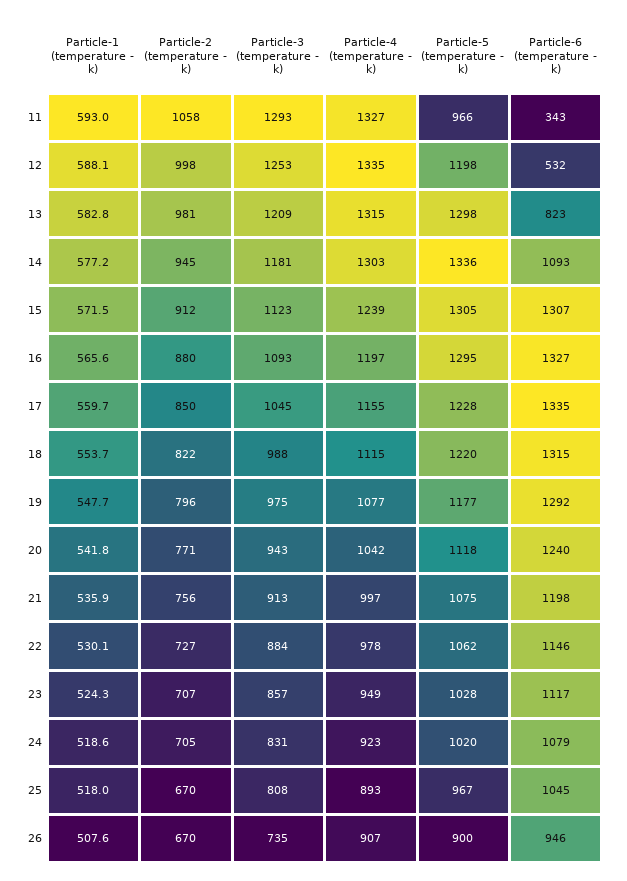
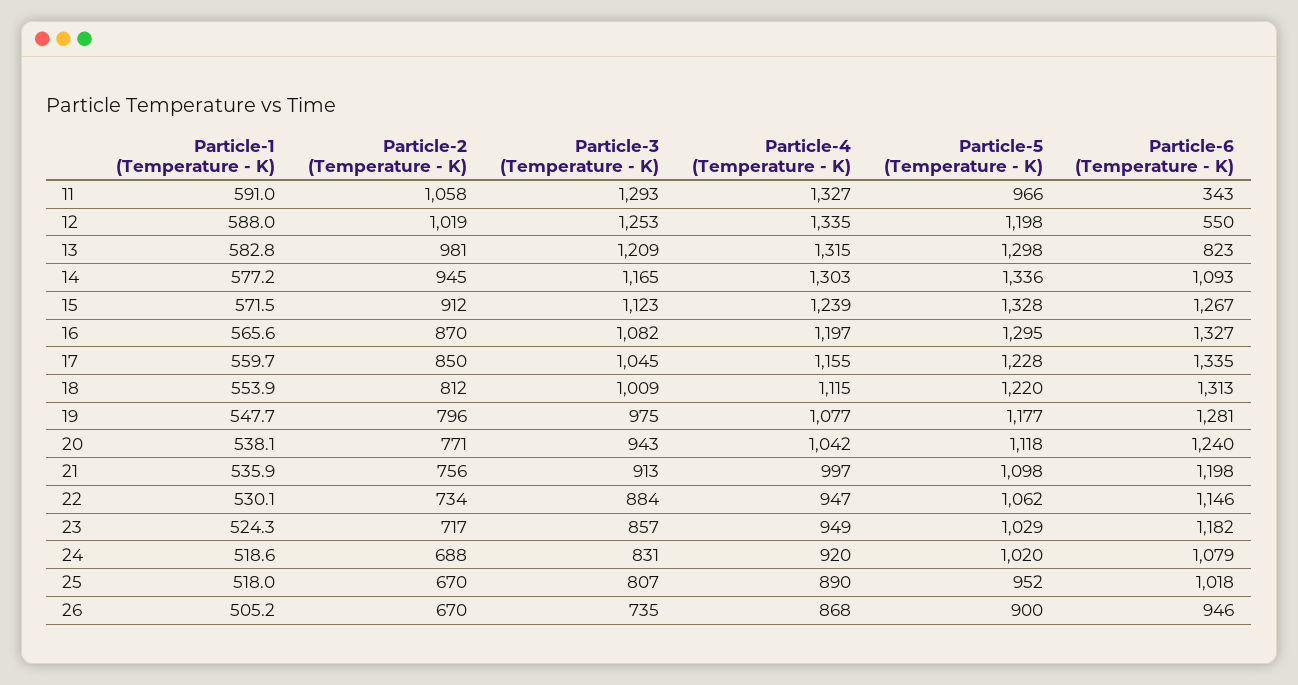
  {
    "Particle-1 (temperature - k)": {
-     "11": 593,
+     "11": 591,
-     "12": 588.1,
+     "12": 588,
      "13": 582.8,
      "14": 577.2,
      "15": 571.5,
      "16": 565.6,
      "17": 559.7,
-     "18": 553.7,
+     "18": 553.9,
      "19": 547.7,
-     "20": 541.8,
+     "20": 538.1,
      "21": 535.9,
      "22": 530.1,
      "23": 524.3,
      "24": 518.6,
      "25": 518,
-     "26": 507.6
+     "26": 505.2
    },
    "Particle-2 (temperature - k)": {
      "11": 1058,
-     "12": 998,
+     "12": 1019,
      "13": 981,
      "14": 945,
      "15": 912,
-     "16": 880,
+     "16": 870,
      "17": 850,
-     "18": 822,
+     "18": 812,
      "19": 796,
      "20": 771,
      "21": 756,
-     "22": 727,
+     "22": 734,
-     "23": 707,
+     "23": 717,
-     "24": 705,
+     "24": 688,
      "25": 670,
      "26": 670
    },
    "Particle-3 (temperature - k)": {
      "11": 1293,
      "12": 1253,
      "13": 1209,
-     "14": 1181,
+     "14": 1165,
      "15": 1123,
-     "16": 1093,
+     "16": 1082,
      "17": 1045,
-     "18": 988,
+     "18": 1009,
      "19": 975,
      "20": 943,
      "21": 913,
      "22": 884,
      "23": 857,
      "24": 831,
-     "25": 808,
+     "25": 807,
      "26": 735
    },
    "Particle-4 (temperature - k)": {
      "11": 1327,
      "12": 1335,
      "13": 1315,
      "14": 1303,
      "15": 1239,
      "16": 1197,
      "17": 1155,
      "18": 1115,
      "19": 1077,
      "20": 1042,
      "21": 997,
-     "22": 978,
+     "22": 947,
      "23": 949,
-     "24": 923,
+     "24": 920,
-     "25": 893,
+     "25": 890,
-     "26": 907
+     "26": 868
    },
    "Particle-5 (temperature - k)": {
      "11": 966,
      "12": 1198,
      "13": 1298,
      "14": 1336,
-     "15": 1305,
+     "15": 1328,
      "16": 1295,
      "17": 1228,
      "18": 1220,
      "19": 1177,
      "20": 1118,
-     "21": 1075,
+     "21": 1098,
      "22": 1062,
-     "23": 1028,
+     "23": 1029,
      "24": 1020,
-     "25": 967,
+     "25": 952,
      "26": 900
    },
    "Particle-6 (temperature - k)": {
      "11": 343,
-     "12": 532,
+     "12": 550,
      "13": 823,
      "14": 1093,
-     "15": 1307,
+     "15": 1267,
      "16": 1327,
      "17": 1335,
-     "18": 1315,
+     "18": 1313,
-     "19": 1292,
+     "19": 1281,
      "20": 1240,
      "21": 1198,
      "22": 1146,
-     "23": 1117,
+     "23": 1182,
      "24": 1079,
-     "25": 1045,
+     "25": 1018,
      "26": 946
    }
  }

